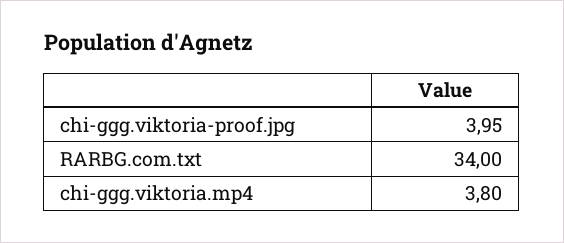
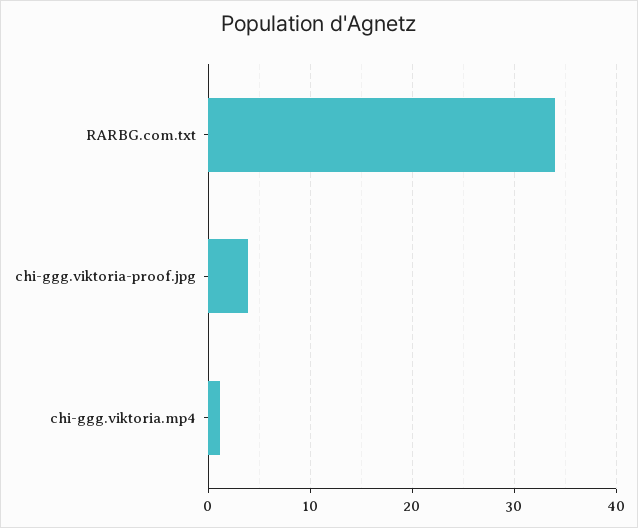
  {
    "chi-ggg.viktoria-proof.jpg": 3.95,
    "RARBG.com.txt": 34,
-   "chi-ggg.viktoria.mp4": 3.8
+   "chi-ggg.viktoria.mp4": 1
  }

